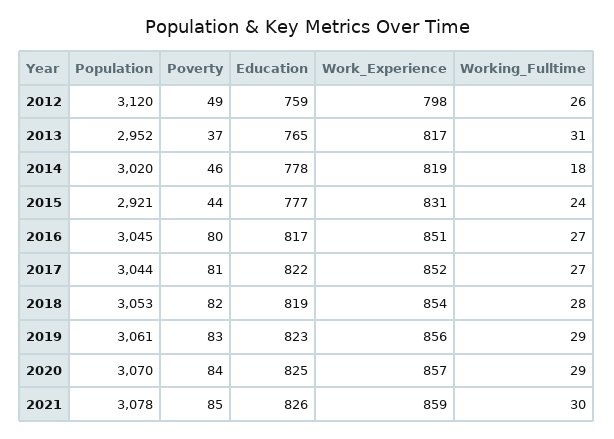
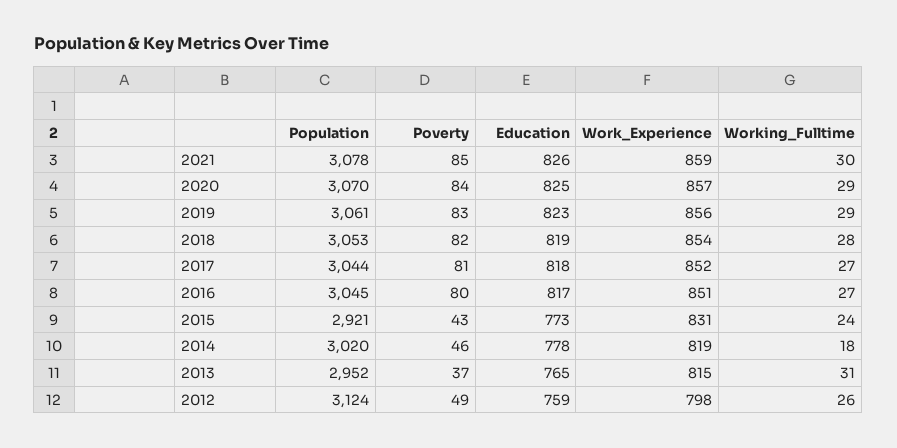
  {
    "Population": {
-     "2012": 3120,
+     "2012": 3124,
      "2013": 2952,
      "2014": 3020,
      "2015": 2921,
      "2016": 3045,
      "2017": 3044,
      "2018": 3053,
      "2019": 3061,
      "2020": 3070,
      "2021": 3078
    },
    "Poverty": {
      "2012": 49,
      "2013": 37,
      "2014": 46,
-     "2015": 44,
+     "2015": 43,
      "2016": 80,
      "2017": 81,
      "2018": 82,
      "2019": 83,
      "2020": 84,
      "2021": 85
    },
    "Education": {
      "2012": 759,
      "2013": 765,
      "2014": 778,
-     "2015": 777,
+     "2015": 773,
      "2016": 817,
-     "2017": 822,
+     "2017": 818,
      "2018": 819,
      "2019": 823,
      "2020": 825,
      "2021": 826
    },
    "Work_Experience": {
      "2012": 798,
-     "2013": 817,
+     "2013": 815,
      "2014": 819,
      "2015": 831,
      "2016": 851,
      "2017": 852,
      "2018": 854,
      "2019": 856,
      "2020": 857,
      "2021": 859
    },
    "Working_Fulltime": {
      "2012": 26,
      "2013": 31,
      "2014": 18,
      "2015": 24,
      "2016": 27,
      "2017": 27,
      "2018": 28,
      "2019": 29,
      "2020": 29,
      "2021": 30
    }
  }

